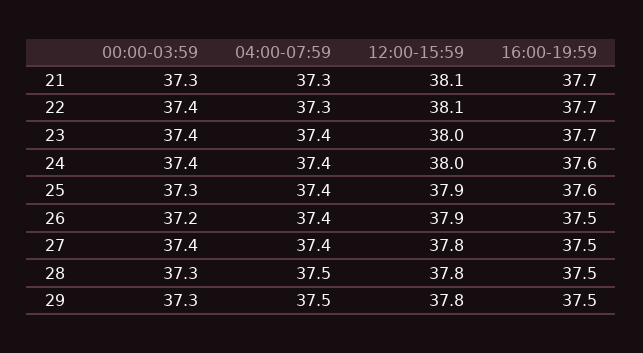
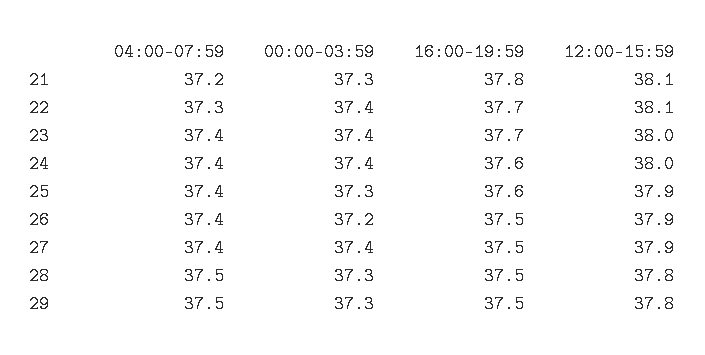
  {
    "00:00-03:59": {
      "21": 37.3,
      "22": 37.4,
      "23": 37.4,
      "24": 37.4,
      "25": 37.3,
      "26": 37.2,
      "27": 37.4,
      "28": 37.3,
      "29": 37.3
    },
    "04:00-07:59": {
-     "21": 37.3,
+     "21": 37.2,
      "22": 37.3,
      "23": 37.4,
      "24": 37.4,
      "25": 37.4,
      "26": 37.4,
      "27": 37.4,
      "28": 37.5,
      "29": 37.5
    },
    "12:00-15:59": {
      "21": 38.1,
      "22": 38.1,
      "23": 38,
      "24": 38,
      "25": 37.9,
      "26": 37.9,
-     "27": 37.8,
+     "27": 37.9,
      "28": 37.8,
      "29": 37.8
    },
    "16:00-19:59": {
-     "21": 37.7,
+     "21": 37.8,
      "22": 37.7,
      "23": 37.7,
      "24": 37.6,
      "25": 37.6,
      "26": 37.5,
      "27": 37.5,
      "28": 37.5,
      "29": 37.5
    }
  }

